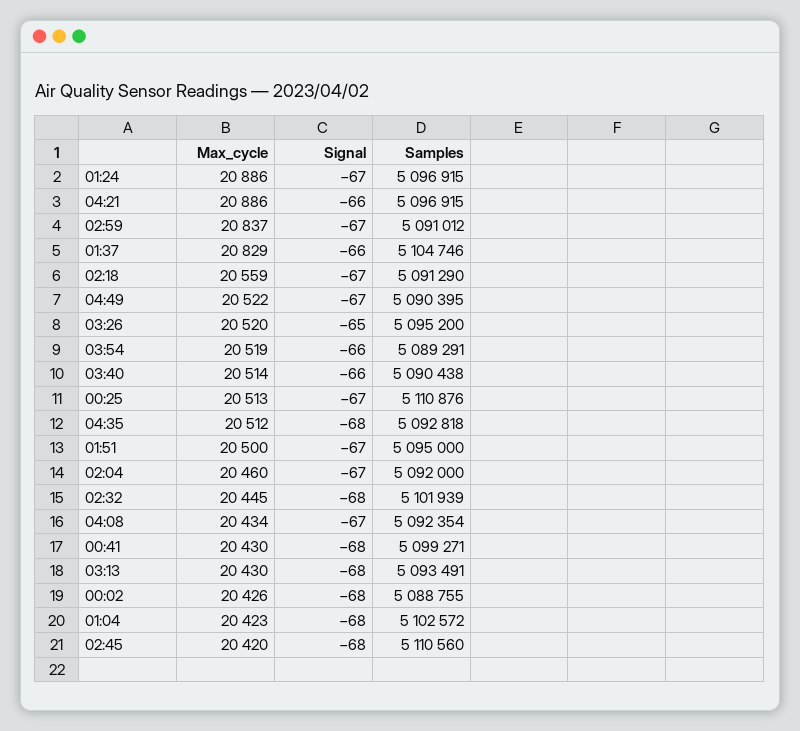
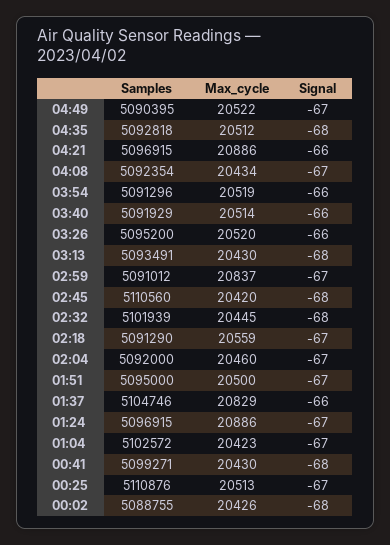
  {
    "Max_cycle": {
      "01:24": 20886,
      "04:21": 20886,
      "02:59": 20837,
      "01:37": 20829,
      "02:18": 20559,
      "04:49": 20522,
      "03:26": 20520,
      "03:54": 20519,
      "03:40": 20514,
      "00:25": 20513,
      "04:35": 20512,
      "01:51": 20500,
      "02:04": 20460,
      "02:32": 20445,
      "04:08": 20434,
      "00:41": 20430,
      "03:13": 20430,
      "00:02": 20426,
      "01:04": 20423,
      "02:45": 20420
    },
    "Signal": {
      "01:24": -67,
      "04:21": -66,
      "02:59": -67,
      "01:37": -66,
      "02:18": -67,
      "04:49": -67,
-     "03:26": -65,
+     "03:26": -66,
      "03:54": -66,
      "03:40": -66,
      "00:25": -67,
      "04:35": -68,
      "01:51": -67,
      "02:04": -67,
      "02:32": -68,
      "04:08": -67,
      "00:41": -68,
      "03:13": -68,
      "00:02": -68,
-     "01:04": -68,
+     "01:04": -67,
      "02:45": -68
    },
    "Samples": {
      "01:24": 5096915,
      "04:21": 5096915,
      "02:59": 5091012,
      "01:37": 5104746,
      "02:18": 5091290,
      "04:49": 5090395,
      "03:26": 5095200,
-     "03:54": 5089291,
+     "03:54": 5091296,
-     "03:40": 5090438,
+     "03:40": 5091929,
      "00:25": 5110876,
      "04:35": 5092818,
      "01:51": 5095000,
      "02:04": 5092000,
      "02:32": 5101939,
      "04:08": 5092354,
      "00:41": 5099271,
      "03:13": 5093491,
      "00:02": 5088755,
      "01:04": 5102572,
      "02:45": 5110560
    }
  }

